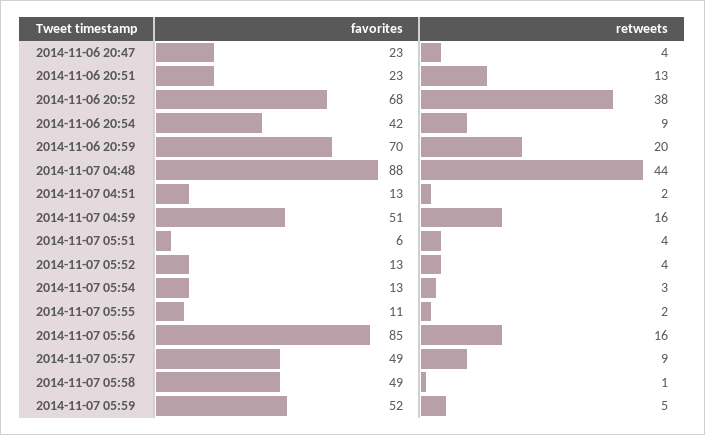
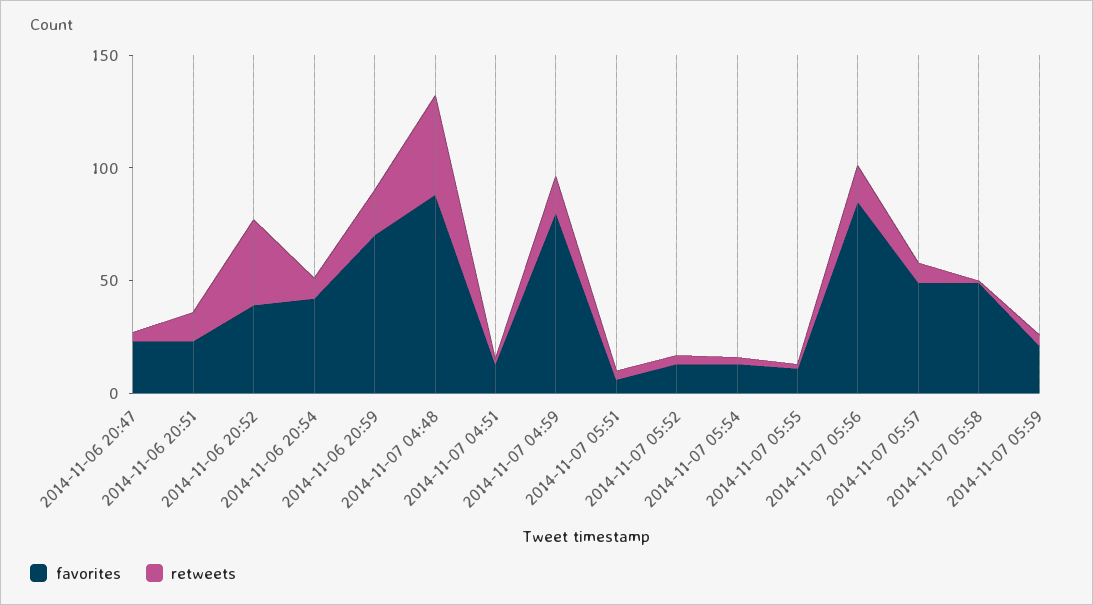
  {
    "favorites": {
      "2014-11-06 20:47": 23,
      "2014-11-06 20:51": 23,
-     "2014-11-06 20:52": 68,
+     "2014-11-06 20:52": 40,
      "2014-11-06 20:54": 42,
      "2014-11-06 20:59": 70,
      "2014-11-07 04:48": 88,
      "2014-11-07 04:51": 13,
-     "2014-11-07 04:59": 51,
+     "2014-11-07 04:59": 80,
      "2014-11-07 05:51": 6,
      "2014-11-07 05:52": 13,
      "2014-11-07 05:54": 13,
      "2014-11-07 05:55": 11,
      "2014-11-07 05:56": 85,
      "2014-11-07 05:57": 49,
      "2014-11-07 05:58": 49,
-     "2014-11-07 05:59": 52
+     "2014-11-07 05:59": 20
    },
    "retweets": {
      "2014-11-06 20:47": 4,
      "2014-11-06 20:51": 13,
      "2014-11-06 20:52": 38,
      "2014-11-06 20:54": 9,
      "2014-11-06 20:59": 20,
      "2014-11-07 04:48": 44,
      "2014-11-07 04:51": 2,
      "2014-11-07 04:59": 16,
      "2014-11-07 05:51": 4,
      "2014-11-07 05:52": 4,
      "2014-11-07 05:54": 3,
      "2014-11-07 05:55": 2,
      "2014-11-07 05:56": 16,
      "2014-11-07 05:57": 9,
      "2014-11-07 05:58": 1,
      "2014-11-07 05:59": 5
    }
  }

